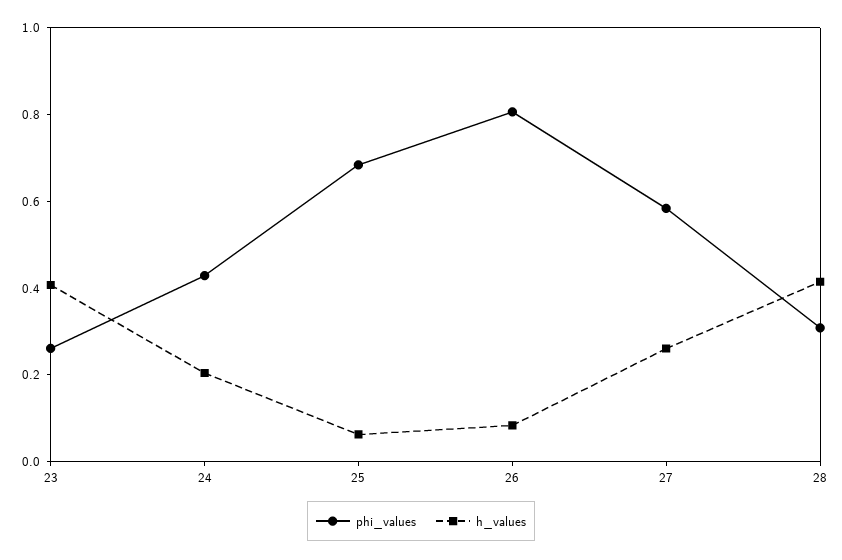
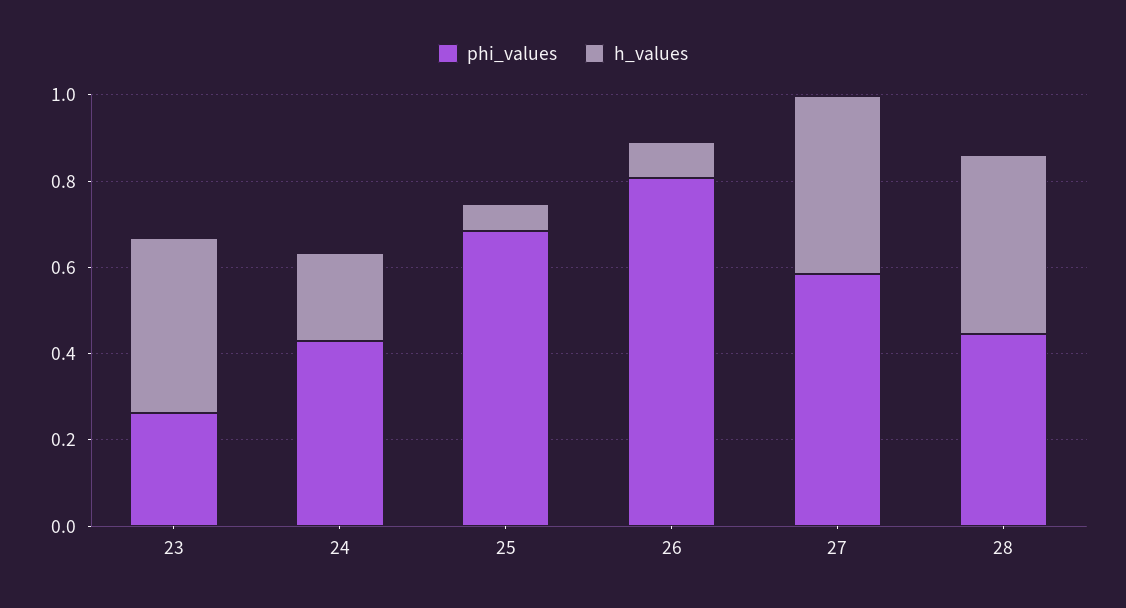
  {
    "phi_values": {
      "23": 0.25,
      "24": 0.45,
      "25": 0.7,
      "26": 0.8,
      "27": 0.6,
-     "28": 0.3
+     "28": 0.45
    },
    "h_values": {
      "23": 0.4,
      "24": 0.2,
      "25": 0.05,
      "26": 0.1,
-     "27": 0.25,
+     "27": 0.4,
      "28": 0.4
    }
  }

